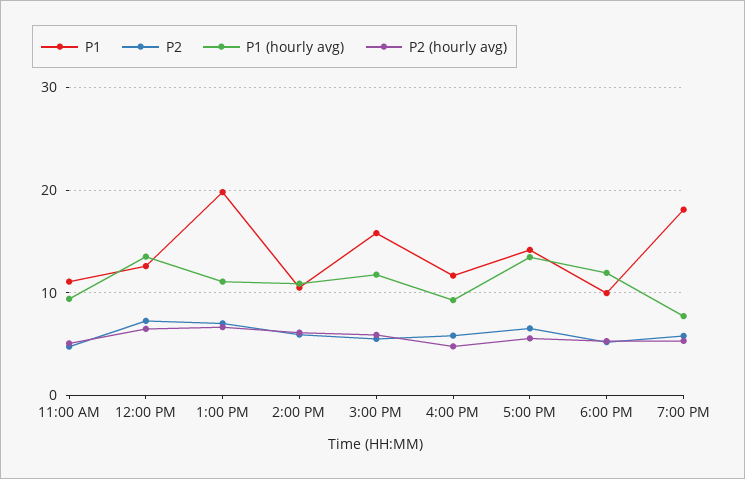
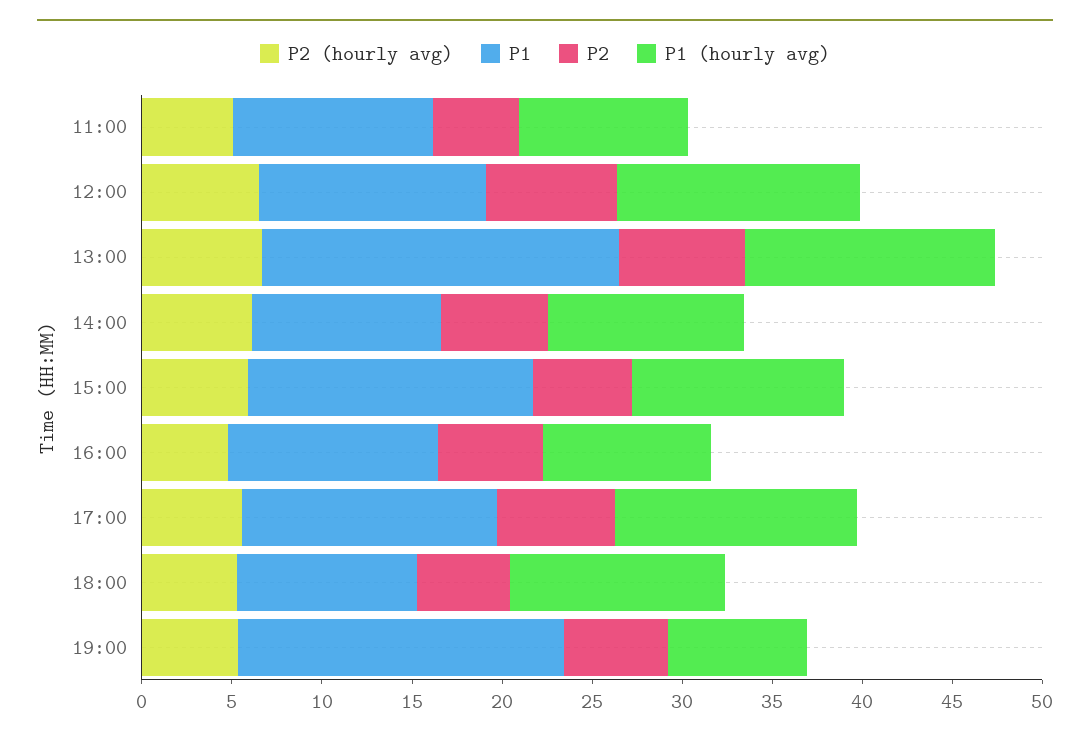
  {
    "P1": {
      "11:00 AM": 11,
      "12:00 PM": 13,
      "1:00 PM": 20,
      "2:00 PM": 11,
      "3:00 PM": 16,
      "4:00 PM": 12,
      "5:00 PM": 14,
      "6:00 PM": 10,
      "7:00 PM": 18
    },
    "P2": {
      "11:00 AM": 5,
      "12:00 PM": 7,
      "1:00 PM": 7,
      "2:00 PM": 6,
      "3:00 PM": 6,
      "4:00 PM": 6,
      "5:00 PM": 7,
      "6:00 PM": 5,
      "7:00 PM": 6
    },
    "P1 (hourly avg)": {
      "11:00 AM": 9,
      "12:00 PM": 14,
-     "1:00 PM": 11,
+     "1:00 PM": 14,
      "2:00 PM": 11,
      "3:00 PM": 12,
      "4:00 PM": 9,
      "5:00 PM": 13,
      "6:00 PM": 12,
      "7:00 PM": 8
    },
    "P2 (hourly avg)": {
      "11:00 AM": 5,
      "12:00 PM": 7,
      "1:00 PM": 7,
      "2:00 PM": 6,
      "3:00 PM": 6,
      "4:00 PM": 5,
      "5:00 PM": 6,
      "6:00 PM": 5,
      "7:00 PM": 5
    }
  }

